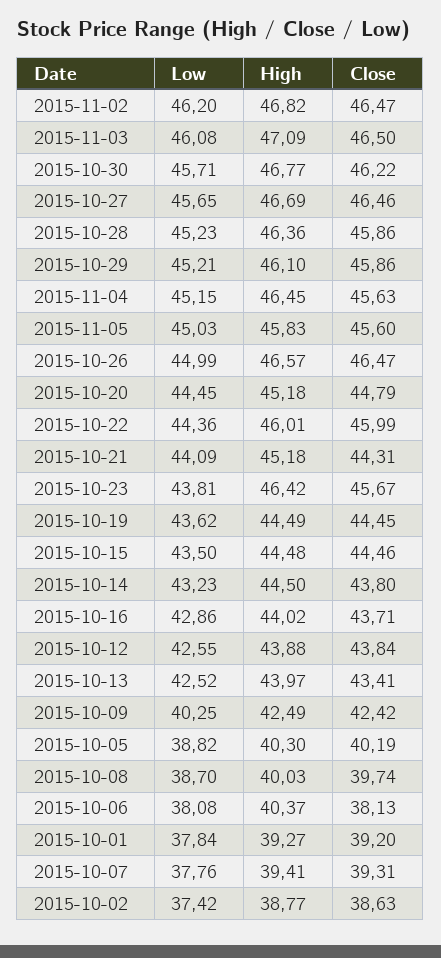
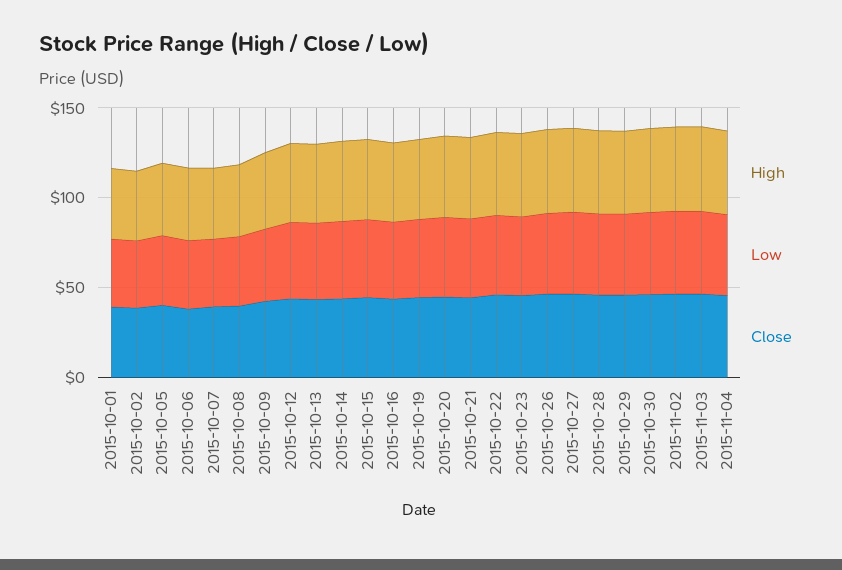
  {
    "Low": {
      "2015-11-02": 46.2,
      "2015-11-03": 46.08,
      "2015-10-30": 45.71,
      "2015-10-27": 45.65,
      "2015-10-28": 45.23,
      "2015-10-29": 45.21,
      "2015-11-04": 45.15,
-     "2015-11-05": 45.03,
      "2015-10-26": 44.99,
      "2015-10-20": 44.45,
      "2015-10-22": 44.36,
      "2015-10-21": 44.09,
      "2015-10-23": 43.81,
      "2015-10-19": 43.62,
      "2015-10-15": 43.5,
      "2015-10-14": 43.23,
      "2015-10-16": 42.86,
      "2015-10-12": 42.55,
      "2015-10-13": 42.52,
      "2015-10-09": 40.25,
      "2015-10-05": 38.82,
      "2015-10-08": 38.7,
      "2015-10-06": 38.08,
      "2015-10-01": 37.84,
      "2015-10-07": 37.76,
      "2015-10-02": 37.42
    },
    "High": {
      "2015-11-02": 46.82,
      "2015-11-03": 47.09,
      "2015-10-30": 46.77,
      "2015-10-27": 46.69,
      "2015-10-28": 46.36,
      "2015-10-29": 46.1,
      "2015-11-04": 46.45,
-     "2015-11-05": 45.83,
      "2015-10-26": 46.57,
      "2015-10-20": 45.18,
      "2015-10-22": 46.01,
      "2015-10-21": 45.18,
      "2015-10-23": 46.42,
      "2015-10-19": 44.49,
      "2015-10-15": 44.48,
      "2015-10-14": 44.5,
      "2015-10-16": 44.02,
      "2015-10-12": 43.88,
      "2015-10-13": 43.97,
      "2015-10-09": 42.49,
      "2015-10-05": 40.3,
      "2015-10-08": 40.03,
      "2015-10-06": 40.37,
      "2015-10-01": 39.27,
      "2015-10-07": 39.41,
      "2015-10-02": 38.77
    },
    "Close": {
      "2015-11-02": 46.47,
      "2015-11-03": 46.5,
      "2015-10-30": 46.22,
      "2015-10-27": 46.46,
      "2015-10-28": 45.86,
      "2015-10-29": 45.86,
      "2015-11-04": 45.63,
-     "2015-11-05": 45.6,
      "2015-10-26": 46.47,
      "2015-10-20": 44.79,
      "2015-10-22": 45.99,
      "2015-10-21": 44.31,
      "2015-10-23": 45.67,
      "2015-10-19": 44.45,
      "2015-10-15": 44.46,
      "2015-10-14": 43.8,
      "2015-10-16": 43.71,
      "2015-10-12": 43.84,
      "2015-10-13": 43.41,
      "2015-10-09": 42.42,
      "2015-10-05": 40.19,
      "2015-10-08": 39.74,
      "2015-10-06": 38.13,
      "2015-10-01": 39.2,
      "2015-10-07": 39.31,
      "2015-10-02": 38.63
    }
  }

